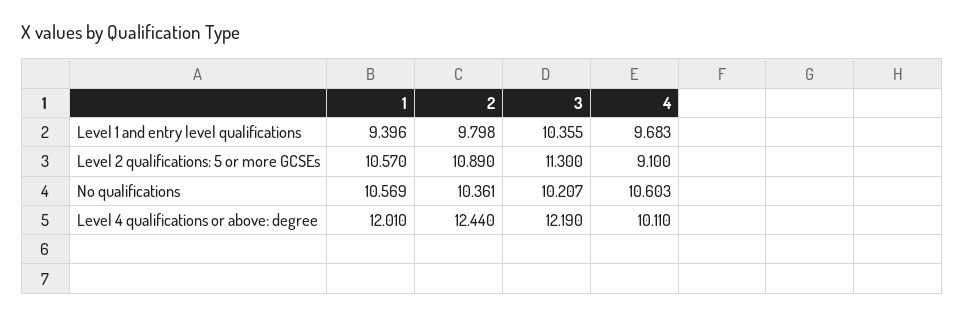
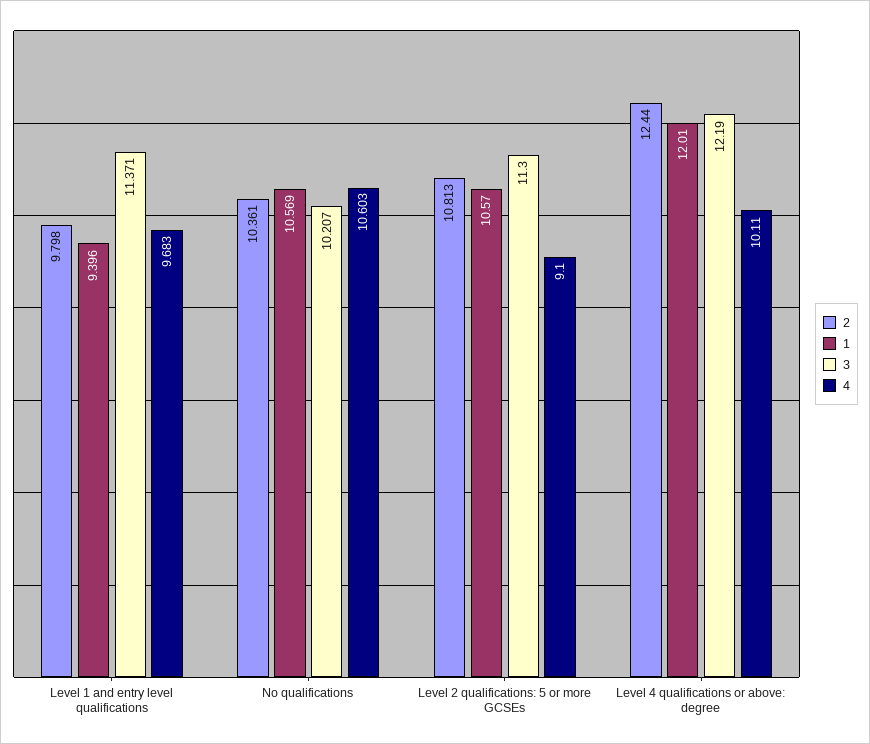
  {
    "1": {
      "Level 1 and entry level qualifications": 9.396,
      "Level 2 qualifications: 5 or more GCSEs": 10.57,
      "No qualifications": 10.569,
      "Level 4 qualifications or above: degree": 12.01
    },
    "2": {
      "Level 1 and entry level qualifications": 9.798,
-     "Level 2 qualifications: 5 or more GCSEs": 10.89,
+     "Level 2 qualifications: 5 or more GCSEs": 10.813,
      "No qualifications": 10.361,
      "Level 4 qualifications or above: degree": 12.44
    },
    "3": {
-     "Level 1 and entry level qualifications": 10.355,
+     "Level 1 and entry level qualifications": 11.371,
      "Level 2 qualifications: 5 or more GCSEs": 11.3,
      "No qualifications": 10.207,
      "Level 4 qualifications or above: degree": 12.19
    },
    "4": {
      "Level 1 and entry level qualifications": 9.683,
      "Level 2 qualifications: 5 or more GCSEs": 9.1,
      "No qualifications": 10.603,
      "Level 4 qualifications or above: degree": 10.11
    }
  }

